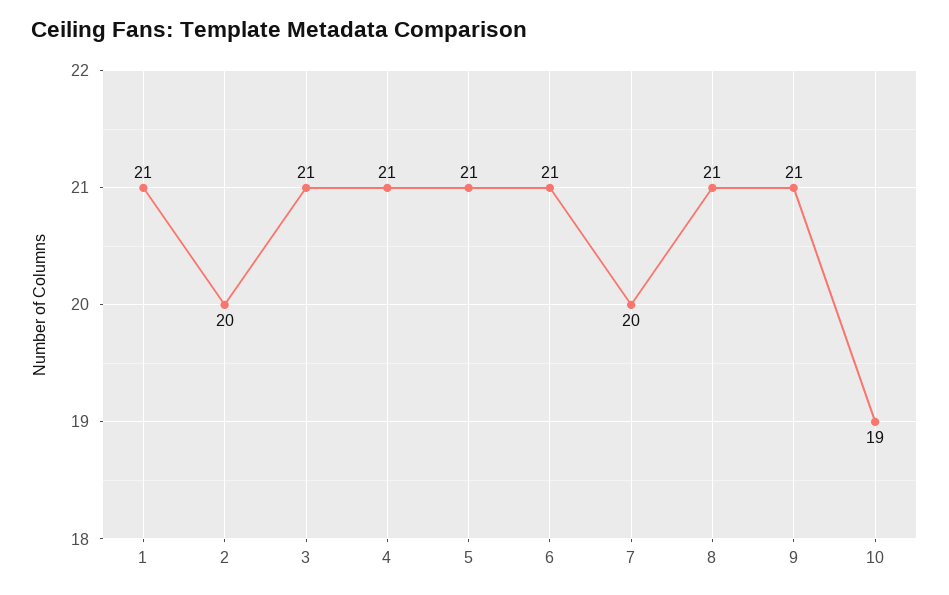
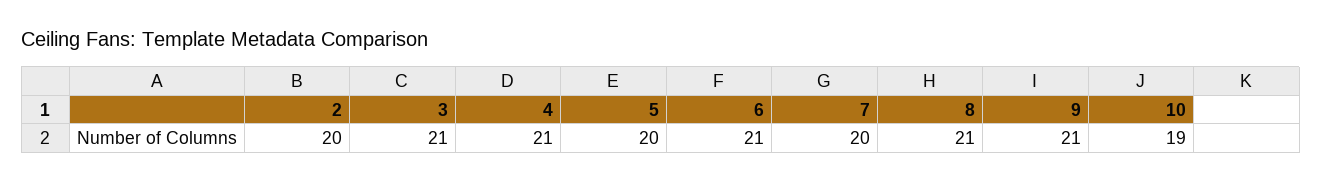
  {
-   "1": 21,
    "2": 20,
    "3": 21,
    "4": 21,
-   "5": 21,
+   "5": 20,
    "6": 21,
    "7": 20,
    "8": 21,
    "9": 21,
    "10": 19
  }

